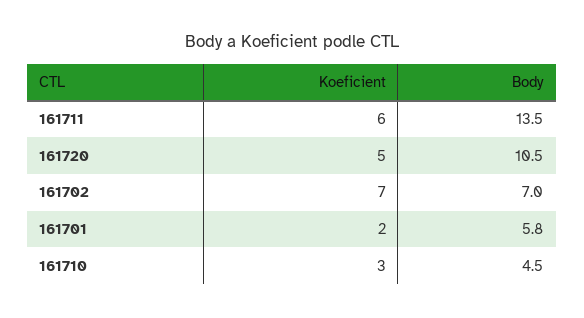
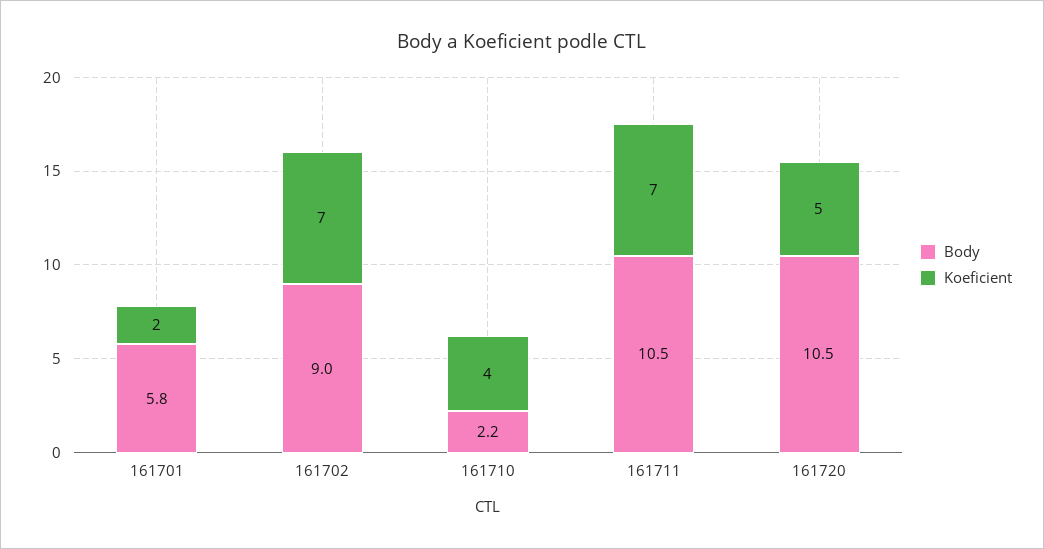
  {
    "Koeficient": {
-     "161711": 6,
+     "161711": 7,
      "161720": 5,
      "161702": 7,
      "161701": 2,
-     "161710": 3
+     "161710": 4
    },
    "Body": {
-     "161711": 13.5,
+     "161711": 10.5,
      "161720": 10.5,
-     "161702": 7,
+     "161702": 9,
      "161701": 5.8,
-     "161710": 4.5
+     "161710": 2.2
    }
  }

